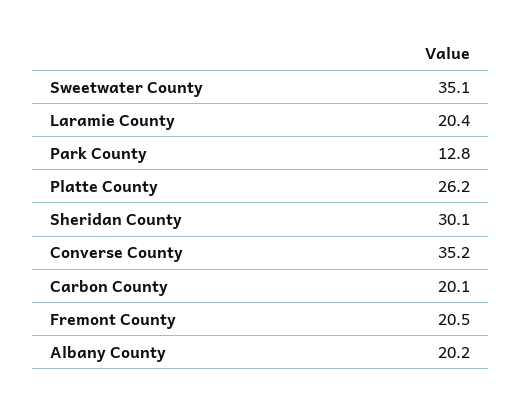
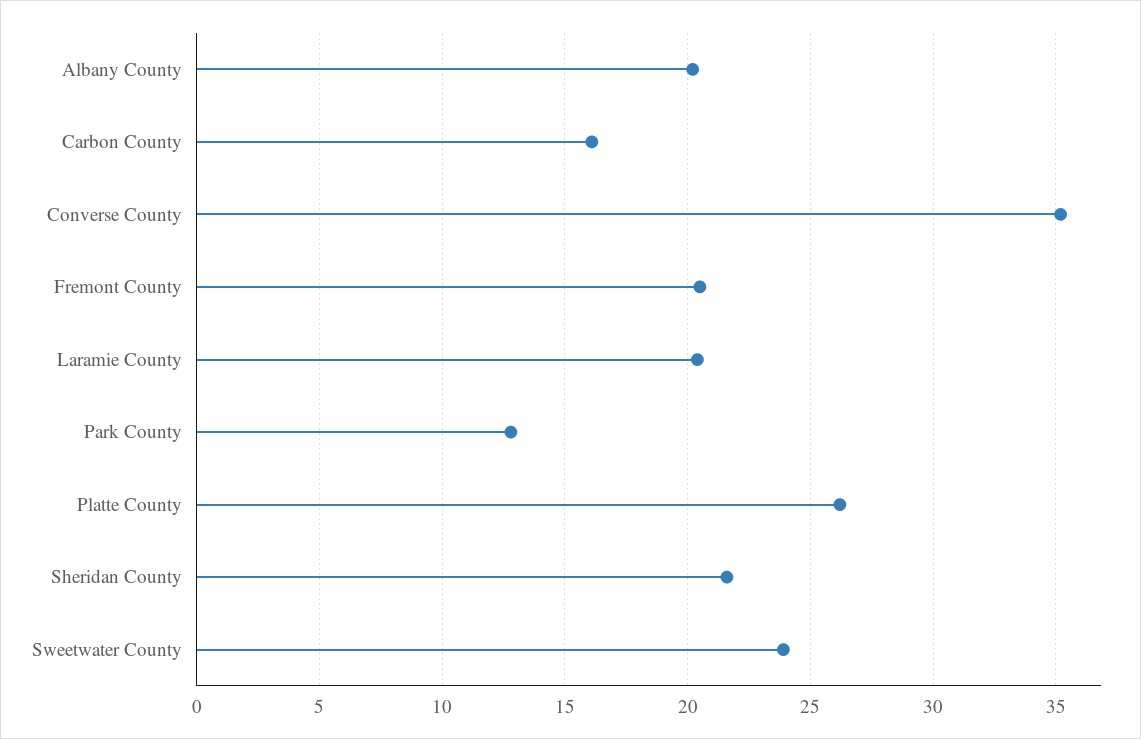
  {
-   "Sweetwater County": 35.1,
+   "Sweetwater County": 24,
    "Laramie County": 20.4,
    "Park County": 12.8,
    "Platte County": 26.2,
-   "Sheridan County": 30.1,
+   "Sheridan County": 21.5,
    "Converse County": 35.2,
-   "Carbon County": 20.1,
+   "Carbon County": 16,
    "Fremont County": 20.5,
    "Albany County": 20.2
  }

